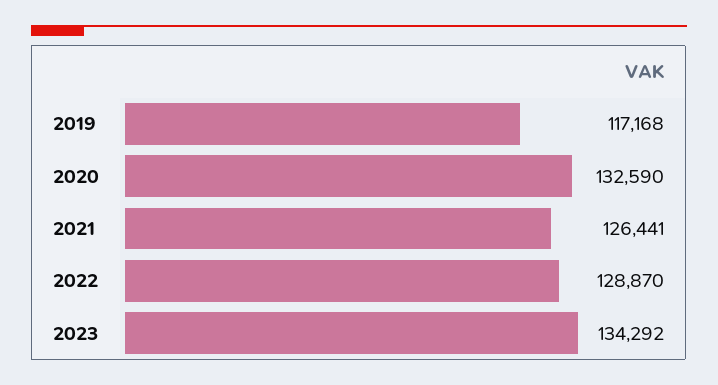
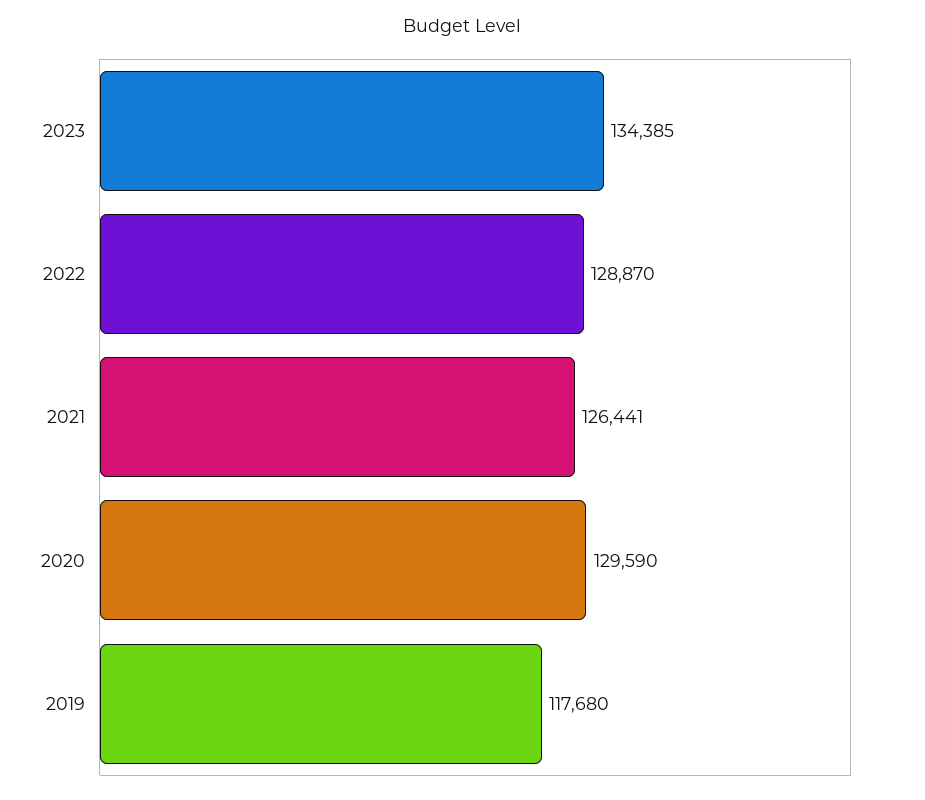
  {
-   "2019": 117168,
+   "2019": 117680,
-   "2020": 132590,
+   "2020": 129590,
    "2021": 126441,
    "2022": 128870,
-   "2023": 134292
+   "2023": 134385
  }

